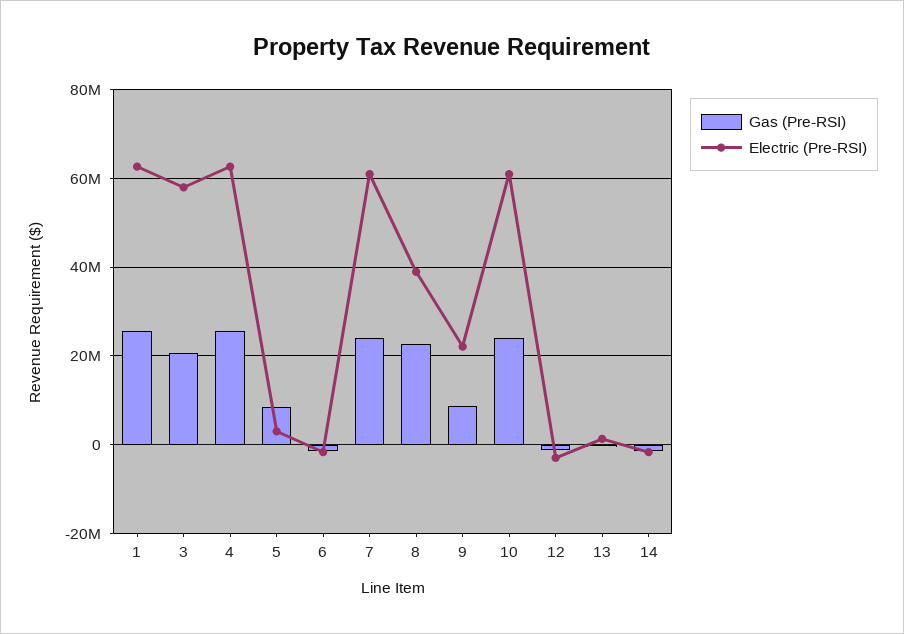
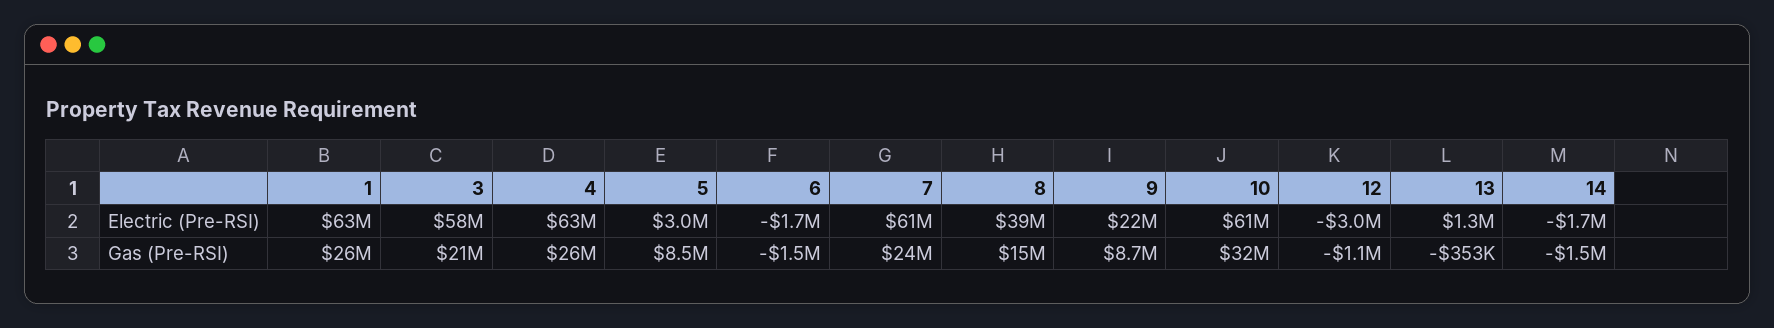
  {
    "Gas (Pre-RSI)": {
      "1": 26000000,
      "3": 21000000,
      "4": 26000000,
      "5": 8500000,
      "6": -1500000,
      "7": 24000000,
-     "8": 22000000,
+     "8": 15000000,
      "9": 8700000,
-     "10": 24000000,
+     "10": 32000000,
      "12": -1100000,
      "13": -353000,
      "14": -1500000
    },
    "Electric (Pre-RSI)": {
      "1": 63000000,
      "3": 58000000,
      "4": 63000000,
      "5": 3000000,
      "6": -1700000,
      "7": 61000000,
      "8": 39000000,
      "9": 22000000,
      "10": 61000000,
      "12": -3000000,
      "13": 1300000,
      "14": -1700000
    }
  }

